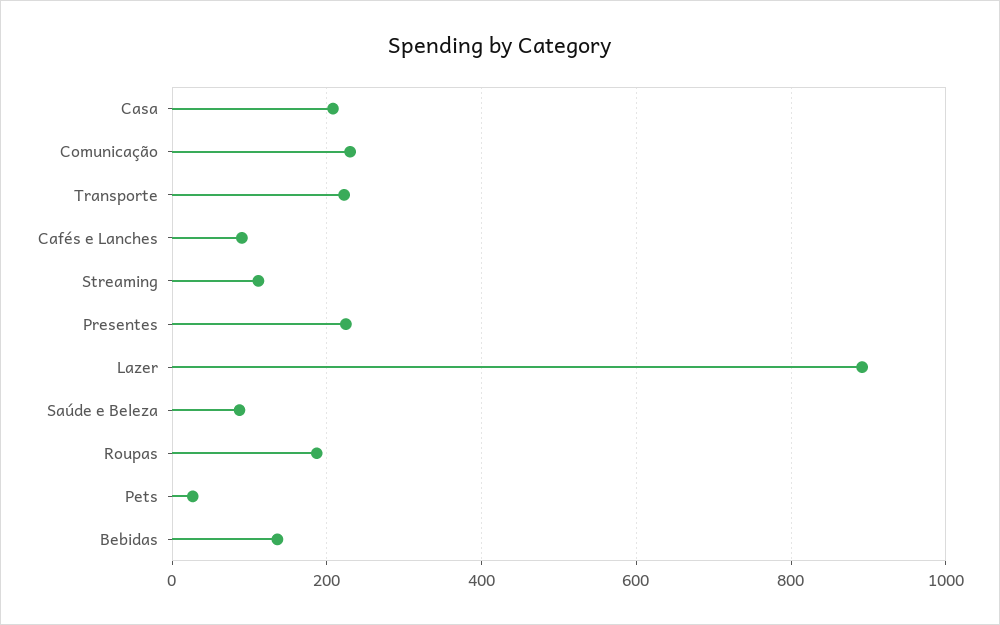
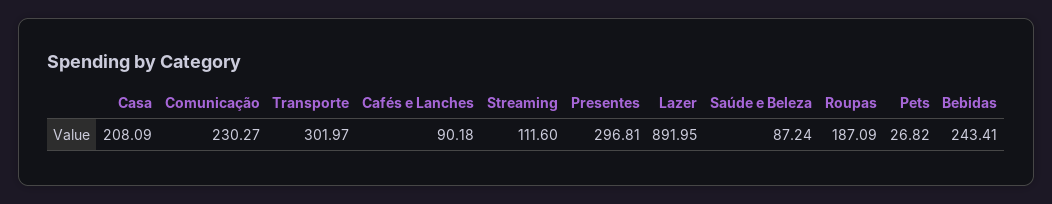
  {
    "Casa": 208.09,
    "Comunicação": 230.27,
-   "Transporte": 220,
+   "Transporte": 301.97,
    "Cafés e Lanches": 90.18,
    "Streaming": 111.6,
-   "Presentes": 220,
+   "Presentes": 296.81,
    "Lazer": 891.95,
    "Saúde e Beleza": 87.24,
    "Roupas": 187.09,
    "Pets": 26.82,
-   "Bebidas": 140
+   "Bebidas": 243.41
  }

